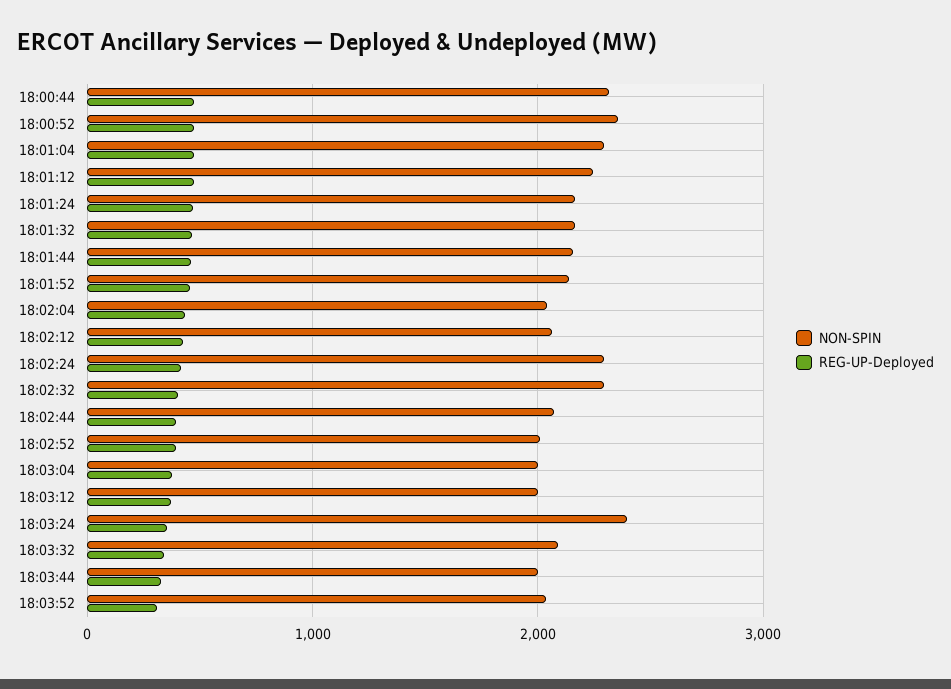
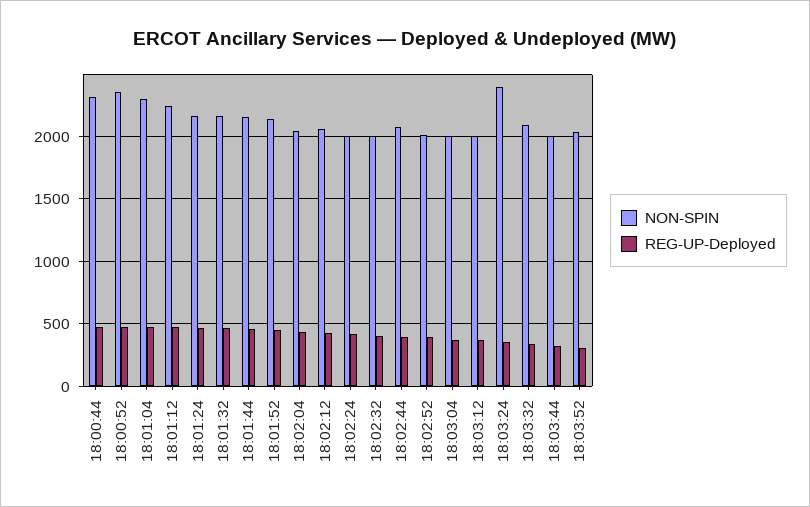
  {
    "NON-SPIN": {
      "18:00:44": 2300,
      "18:00:52": 2350,
      "18:01:04": 2300,
      "18:01:12": 2250,
      "18:01:24": 2150,
      "18:01:32": 2150,
      "18:01:44": 2150,
      "18:01:52": 2150,
      "18:02:04": 2050,
      "18:02:12": 2050,
-     "18:02:24": 2300,
+     "18:02:24": 2000,
-     "18:02:32": 2300,
+     "18:02:32": 2000,
      "18:02:44": 2050,
      "18:02:52": 2000,
      "18:03:04": 2000,
      "18:03:12": 2000,
      "18:03:24": 2400,
      "18:03:32": 2100,
      "18:03:44": 2000,
      "18:03:52": 2050
    },
    "REG-UP-Deployed": {
      "18:00:44": 500,
      "18:00:52": 450,
      "18:01:04": 500,
      "18:01:12": 450,
      "18:01:24": 450,
      "18:01:32": 450,
      "18:01:44": 450,
      "18:01:52": 450,
      "18:02:04": 450,
      "18:02:12": 450,
      "18:02:24": 400,
      "18:02:32": 400,
      "18:02:44": 400,
      "18:02:52": 400,
      "18:03:04": 350,
      "18:03:12": 350,
      "18:03:24": 350,
      "18:03:32": 350,
      "18:03:44": 350,
      "18:03:52": 300
    }
  }

